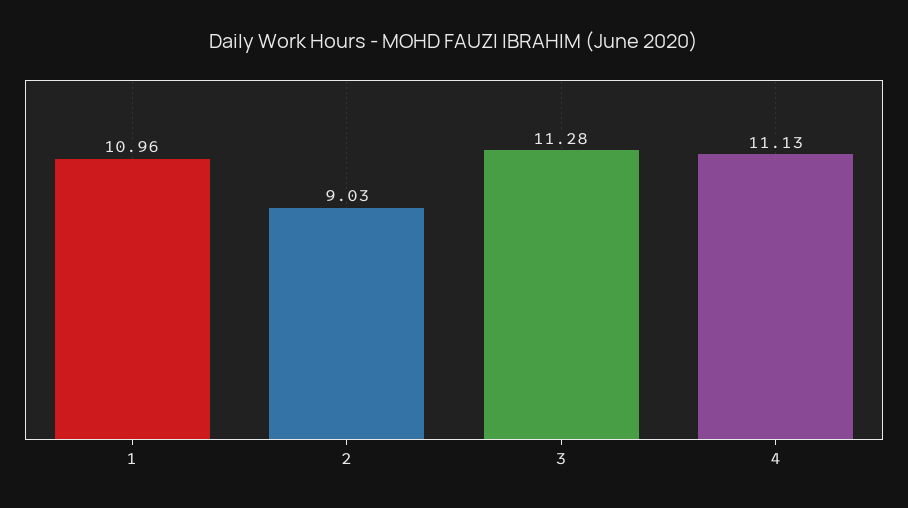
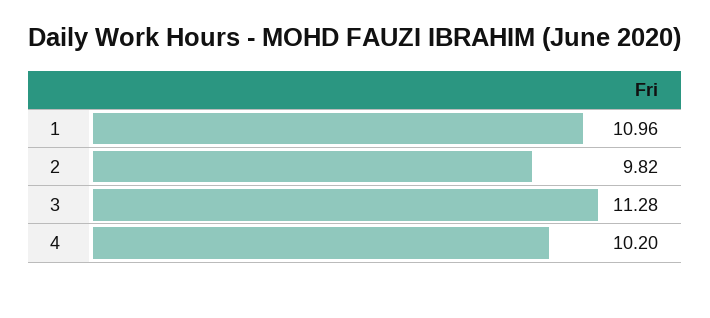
  {
    "1": 10.96,
-   "2": 9.03,
+   "2": 9.82,
    "3": 11.28,
-   "4": 11.13
+   "4": 10.2
  }

